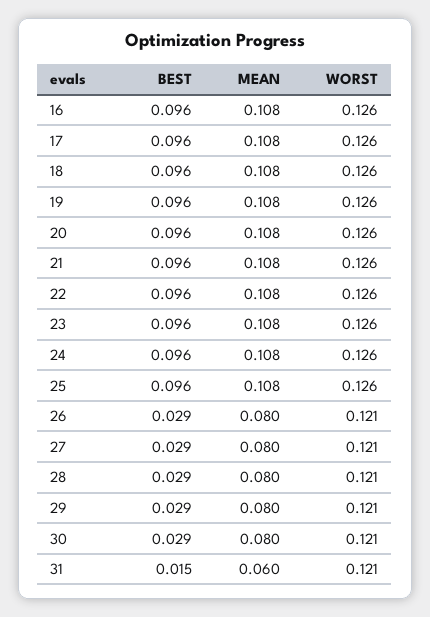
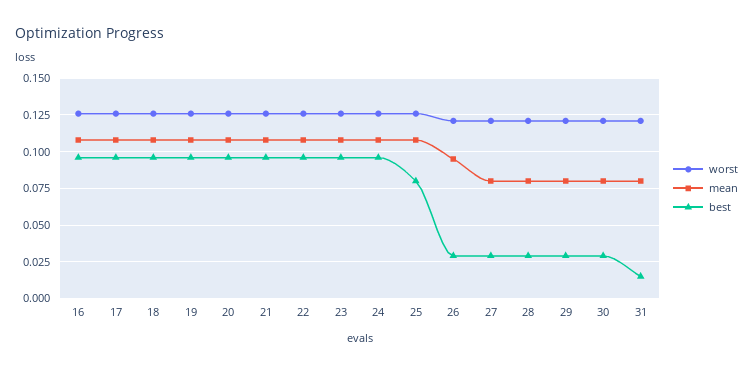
  {
    "BEST": {
      "16": 0.096,
      "17": 0.096,
      "18": 0.096,
      "19": 0.096,
      "20": 0.096,
      "21": 0.096,
      "22": 0.096,
      "23": 0.096,
      "24": 0.096,
-     "25": 0.096,
+     "25": 0.08,
      "26": 0.029,
      "27": 0.029,
      "28": 0.029,
      "29": 0.029,
      "30": 0.029,
      "31": 0.015
    },
    "MEAN": {
      "16": 0.108,
      "17": 0.108,
      "18": 0.108,
      "19": 0.108,
      "20": 0.108,
      "21": 0.108,
      "22": 0.108,
      "23": 0.108,
      "24": 0.108,
      "25": 0.108,
-     "26": 0.08,
+     "26": 0.095,
      "27": 0.08,
      "28": 0.08,
      "29": 0.08,
      "30": 0.08,
-     "31": 0.06
+     "31": 0.08
    },
    "WORST": {
      "16": 0.126,
      "17": 0.126,
      "18": 0.126,
      "19": 0.126,
      "20": 0.126,
      "21": 0.126,
      "22": 0.126,
      "23": 0.126,
      "24": 0.126,
      "25": 0.126,
      "26": 0.121,
      "27": 0.121,
      "28": 0.121,
      "29": 0.121,
      "30": 0.121,
      "31": 0.121
    }
  }

